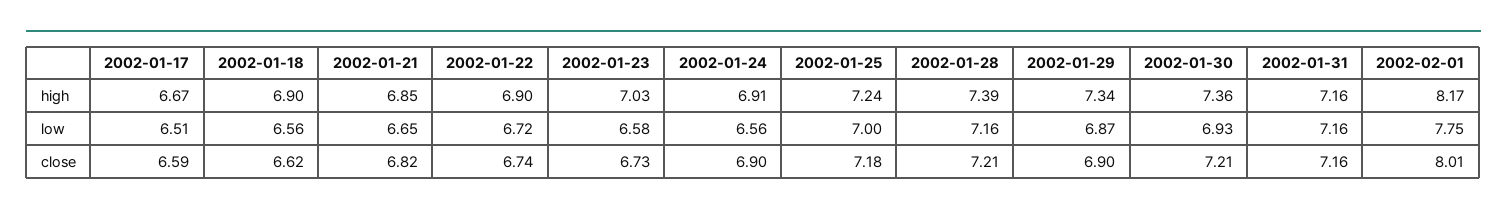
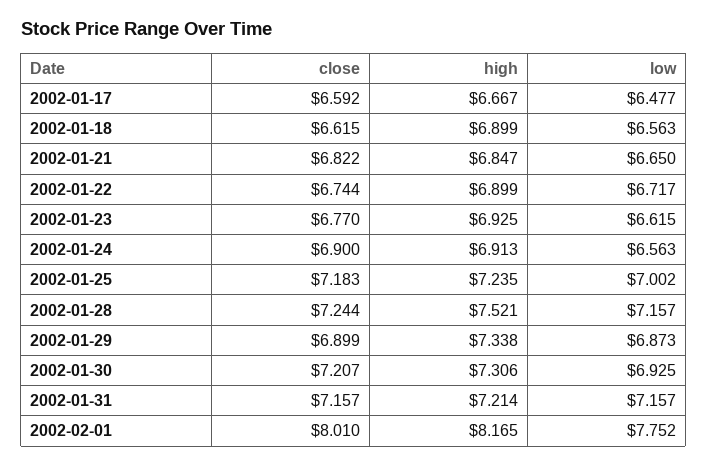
  {
    "2002-01-17": {
      "high": 6.667,
-     "low": 6.51,
+     "low": 6.477,
      "close": 6.592
    },
    "2002-01-18": {
      "high": 6.899,
      "low": 6.563,
      "close": 6.615
    },
    "2002-01-21": {
      "high": 6.847,
      "low": 6.65,
      "close": 6.822
    },
    "2002-01-22": {
      "high": 6.899,
      "low": 6.717,
      "close": 6.744
    },
    "2002-01-23": {
-     "high": 7.03,
+     "high": 6.925,
-     "low": 6.58,
+     "low": 6.615,
-     "close": 6.73
+     "close": 6.77
    },
    "2002-01-24": {
      "high": 6.913,
      "low": 6.563,
      "close": 6.9
    },
    "2002-01-25": {
      "high": 7.235,
      "low": 7.002,
      "close": 7.183
    },
    "2002-01-28": {
-     "high": 7.39,
+     "high": 7.521,
      "low": 7.157,
-     "close": 7.21
+     "close": 7.244
    },
    "2002-01-29": {
      "high": 7.338,
      "low": 6.873,
      "close": 6.899
    },
    "2002-01-30": {
-     "high": 7.36,
+     "high": 7.306,
      "low": 6.925,
      "close": 7.207
    },
    "2002-01-31": {
-     "high": 7.16,
+     "high": 7.214,
      "low": 7.157,
      "close": 7.157
    },
    "2002-02-01": {
      "high": 8.165,
      "low": 7.752,
      "close": 8.01
    }
  }

